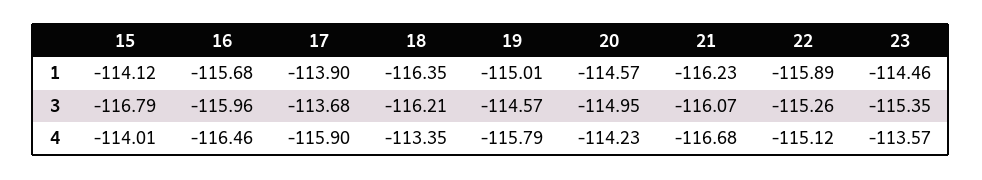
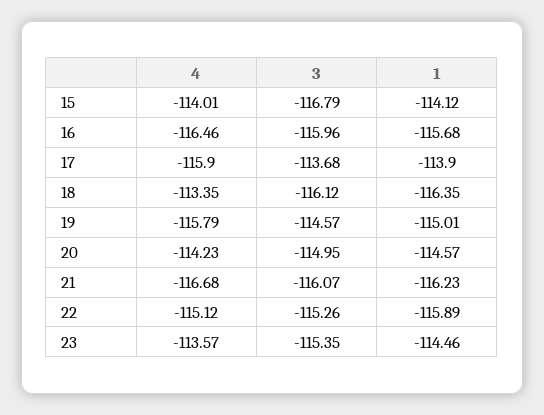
  {
    "15": {
      "1": -114.12,
      "3": -116.79,
      "4": -114.01
    },
    "16": {
      "1": -115.68,
      "3": -115.96,
      "4": -116.46
    },
    "17": {
      "1": -113.9,
      "3": -113.68,
      "4": -115.9
    },
    "18": {
      "1": -116.35,
-     "3": -116.21,
+     "3": -116.12,
      "4": -113.35
    },
    "19": {
      "1": -115.01,
      "3": -114.57,
      "4": -115.79
    },
    "20": {
      "1": -114.57,
      "3": -114.95,
      "4": -114.23
    },
    "21": {
      "1": -116.23,
      "3": -116.07,
      "4": -116.68
    },
    "22": {
      "1": -115.89,
      "3": -115.26,
      "4": -115.12
    },
    "23": {
      "1": -114.46,
      "3": -115.35,
      "4": -113.57
    }
  }

